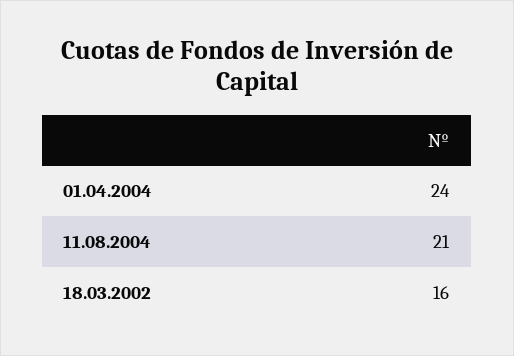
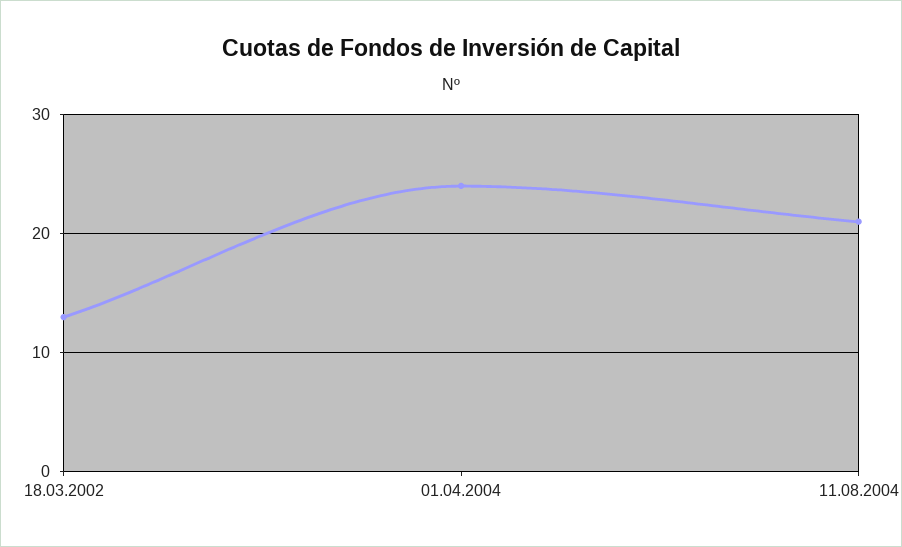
  {
    "01.04.2004": 24,
    "11.08.2004": 21,
-   "18.03.2002": 16
+   "18.03.2002": 13
  }

